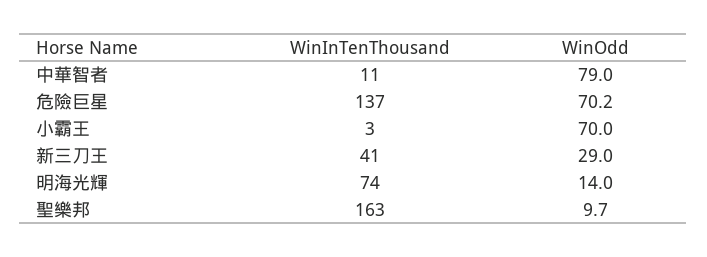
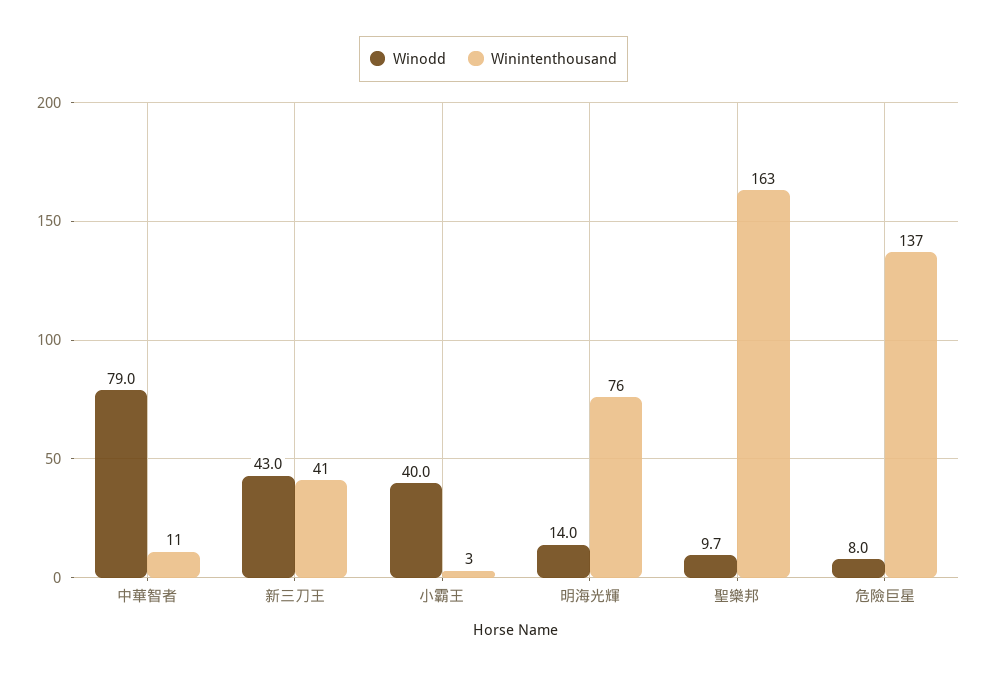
  {
    "WinInTenThousand": {
      "中華智者": 11,
      "危險巨星": 137,
      "小霸王": 3,
      "新三刀王": 41,
-     "明海光輝": 74,
+     "明海光輝": 76,
      "聖樂邦": 163
    },
    "WinOdd": {
      "中華智者": 79,
-     "危險巨星": 70.2,
+     "危險巨星": 8,
-     "小霸王": 70,
+     "小霸王": 40,
-     "新三刀王": 29,
+     "新三刀王": 43,
      "明海光輝": 14,
      "聖樂邦": 9.7
    }
  }

